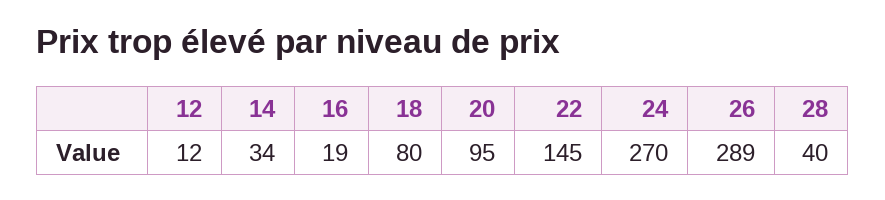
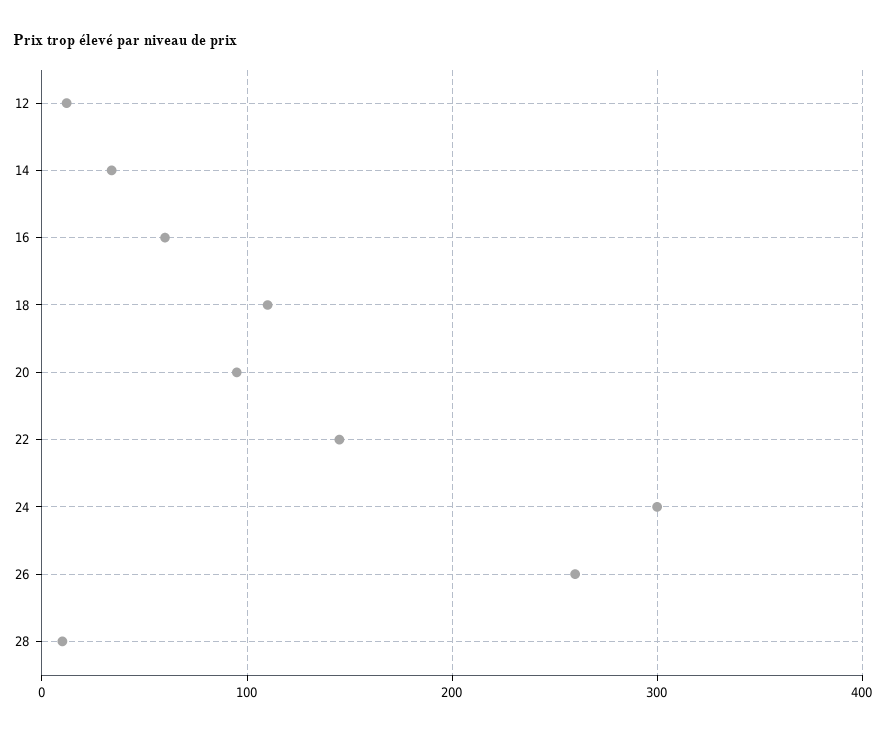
  {
    "12": 12,
    "14": 34,
-   "16": 19,
+   "16": 60,
-   "18": 80,
+   "18": 110,
    "20": 95,
    "22": 145,
-   "24": 270,
+   "24": 300,
-   "26": 289,
+   "26": 260,
-   "28": 40
+   "28": 10
  }

